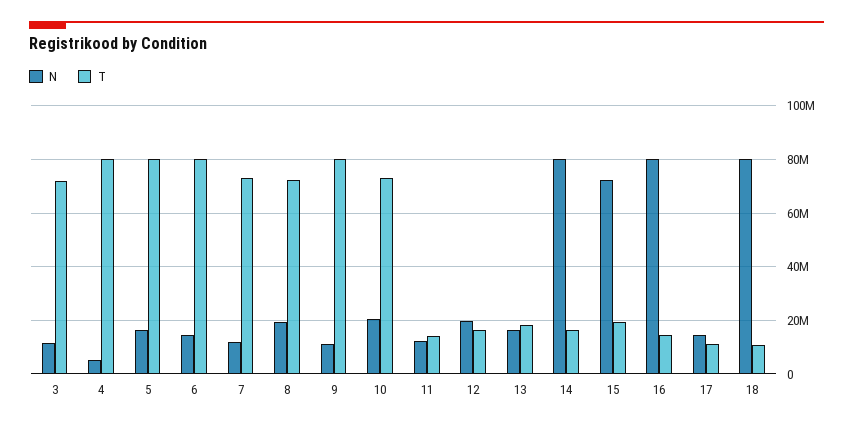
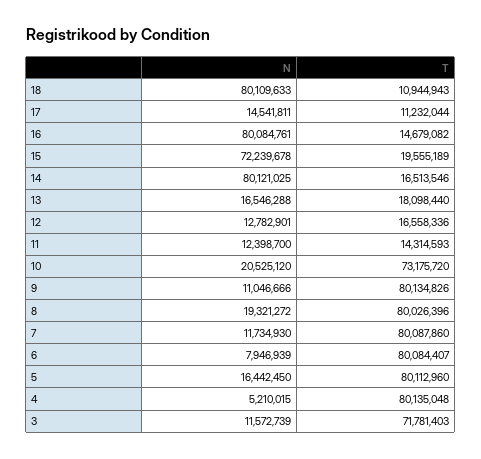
  {
    "N": {
      "3": 11572739,
      "4": 5210015,
      "5": 16442450,
-     "6": 15000000,
+     "6": 7946939,
      "7": 11734930,
      "8": 19321272,
      "9": 11046666,
      "10": 20525120,
      "11": 12398700,
-     "12": 20000000,
+     "12": 12782901,
      "13": 16546288,
      "14": 80121025,
      "15": 72239678,
      "16": 80084761,
      "17": 14541811,
      "18": 80109633
    },
    "T": {
      "3": 71781403,
      "4": 80135048,
      "5": 80112960,
      "6": 80084407,
-     "7": 72500000,
+     "7": 80087860,
-     "8": 72500000,
+     "8": 80026396,
      "9": 80134826,
      "10": 73175720,
      "11": 14314593,
      "12": 16558336,
      "13": 18098440,
      "14": 16513546,
      "15": 19555189,
      "16": 14679082,
      "17": 11232044,
      "18": 10944943
    }
  }

